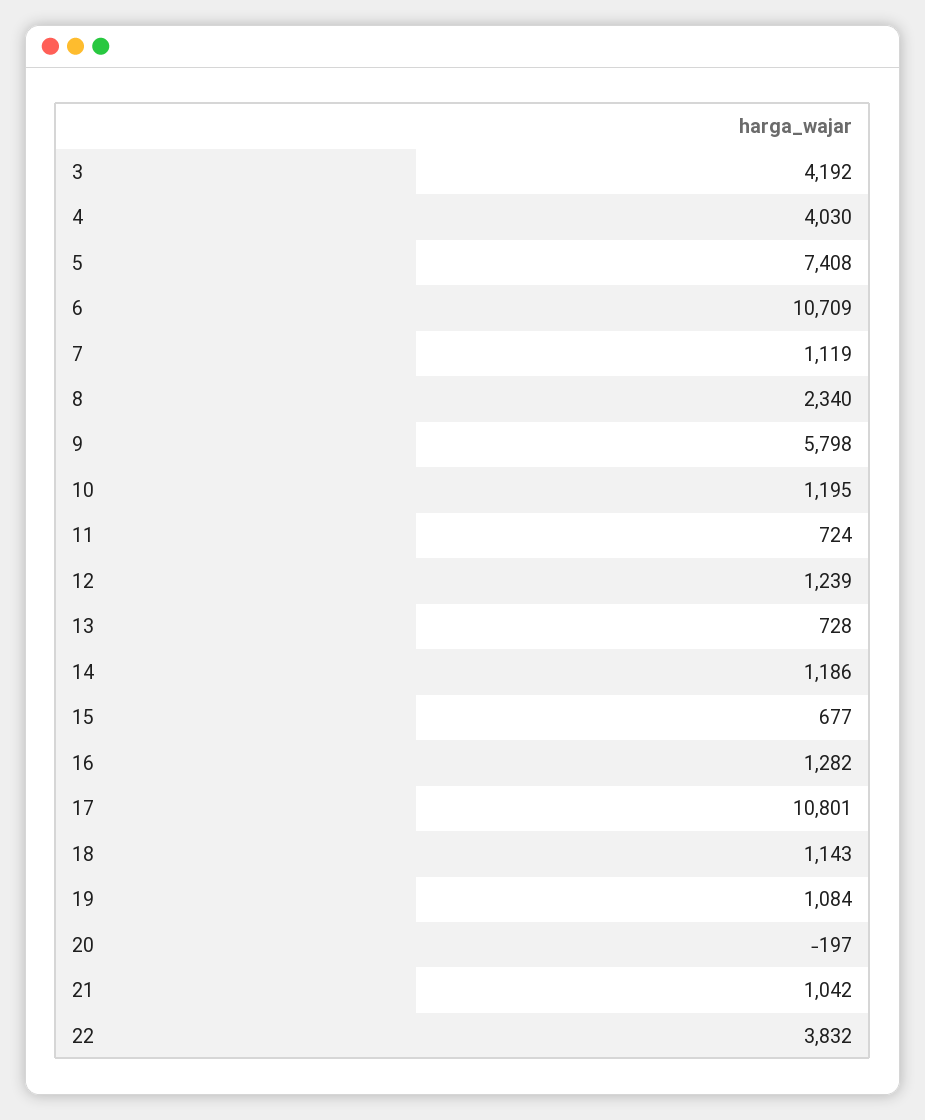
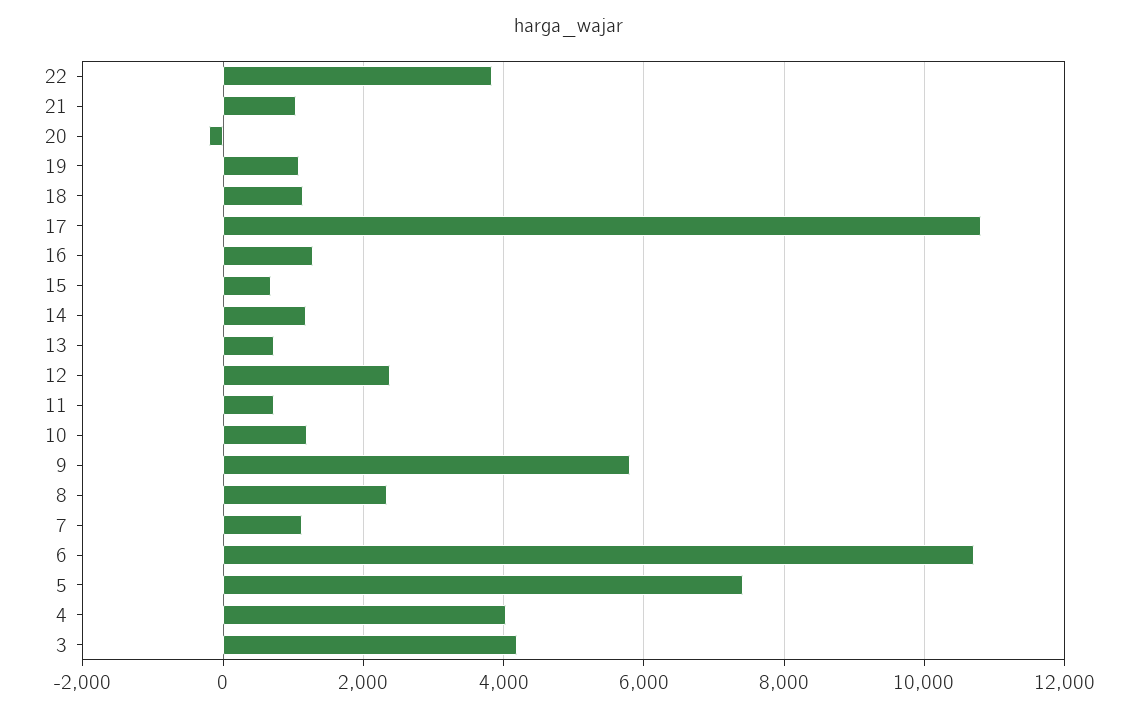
  {
    "3": 4192,
    "4": 4030,
    "5": 7408,
    "6": 10709,
    "7": 1119,
    "8": 2340,
    "9": 5798,
    "10": 1195,
    "11": 724,
-   "12": 1239,
+   "12": 2400,
    "13": 728,
    "14": 1186,
    "15": 677,
    "16": 1282,
    "17": 10801,
    "18": 1143,
    "19": 1084,
    "20": -197,
    "21": 1042,
    "22": 3832
  }

